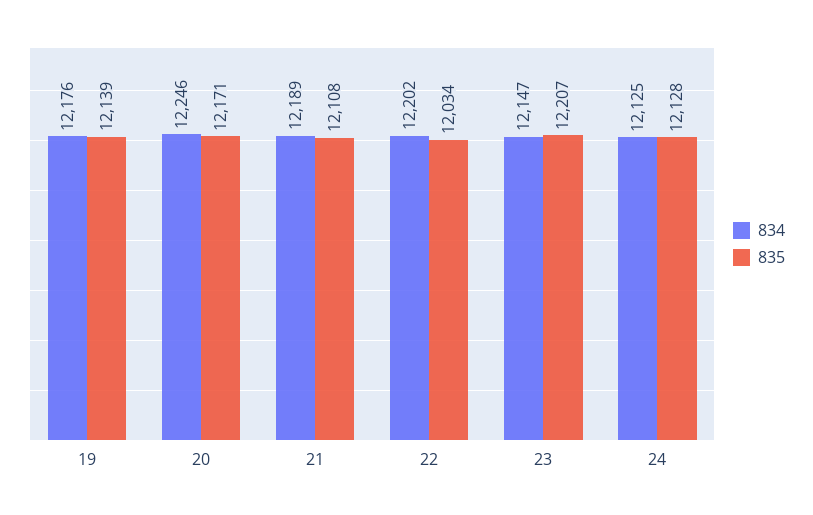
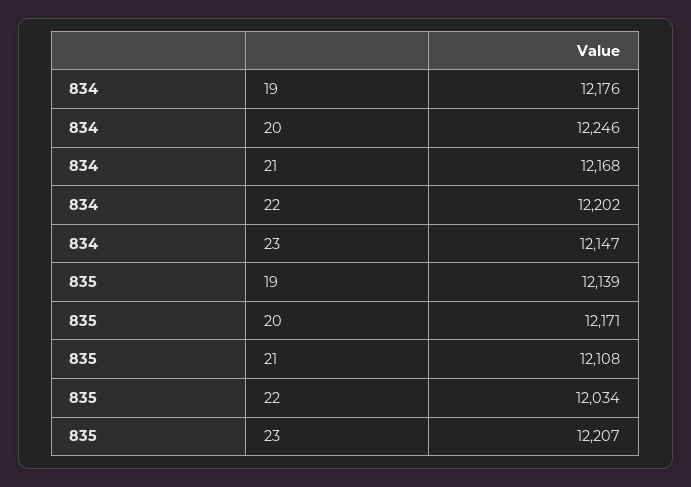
  {
    "834": {
      "19": 12176,
      "20": 12246,
-     "21": 12189,
+     "21": 12168,
      "22": 12202,
-     "23": 12147,
+     "23": 12147
-     "24": 12125
    },
    "835": {
      "19": 12139,
      "20": 12171,
      "21": 12108,
      "22": 12034,
-     "23": 12207,
+     "23": 12207
-     "24": 12128
    }
  }

